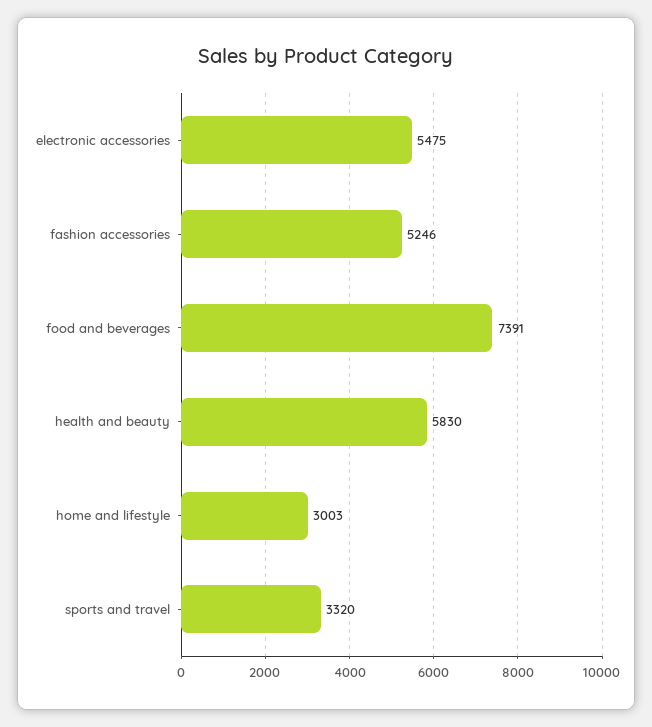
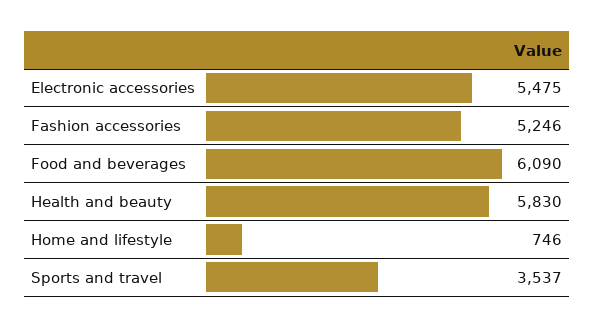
  {
    "electronic accessories": 5475,
    "fashion accessories": 5246,
-   "food and beverages": 7391,
+   "food and beverages": 6090,
    "health and beauty": 5830,
-   "home and lifestyle": 3003,
+   "home and lifestyle": 746,
-   "sports and travel": 3320
+   "sports and travel": 3537
  }

